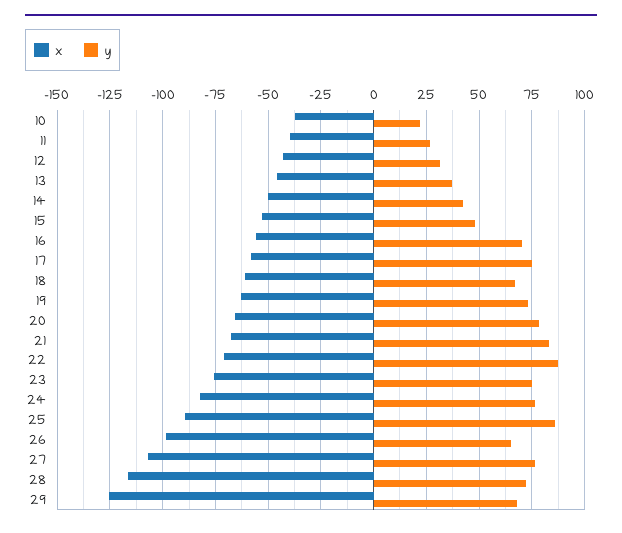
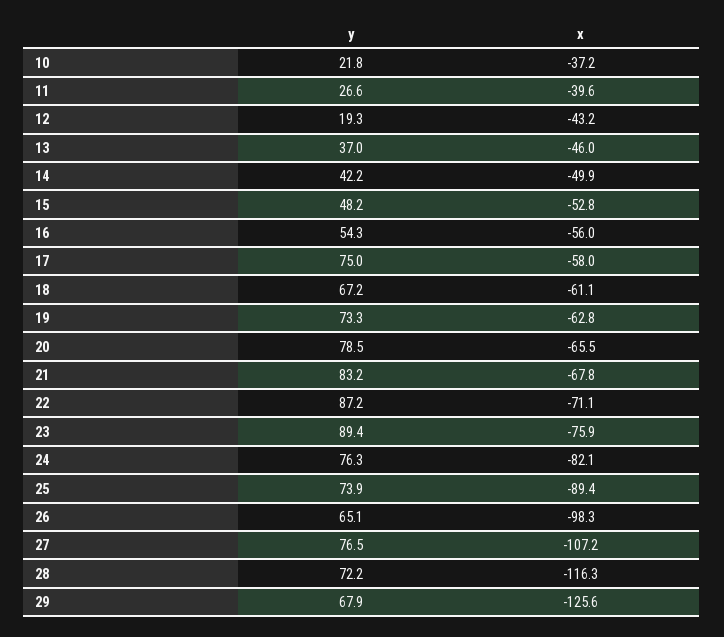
  {
    "x": {
      "10": -37.2,
      "11": -39.6,
      "12": -43.2,
      "13": -46,
      "14": -49.9,
      "15": -52.8,
      "16": -56,
      "17": -58,
      "18": -61.1,
      "19": -62.8,
      "20": -65.5,
      "21": -67.8,
      "22": -71.1,
      "23": -75.9,
      "24": -82.1,
      "25": -89.4,
      "26": -98.3,
      "27": -107.2,
      "28": -116.3,
      "29": -125.6
    },
    "y": {
      "10": 21.8,
      "11": 26.6,
-     "12": 30,
+     "12": 19.3,
      "13": 37,
      "14": 42.2,
      "15": 48.2,
-     "16": 70,
+     "16": 54.3,
      "17": 75,
      "18": 67.2,
      "19": 73.3,
      "20": 78.5,
      "21": 83.2,
      "22": 87.2,
-     "23": 75,
+     "23": 89.4,
      "24": 76.3,
-     "25": 85,
+     "25": 73.9,
      "26": 65.1,
      "27": 76.5,
      "28": 72.2,
      "29": 67.9
    }
  }

